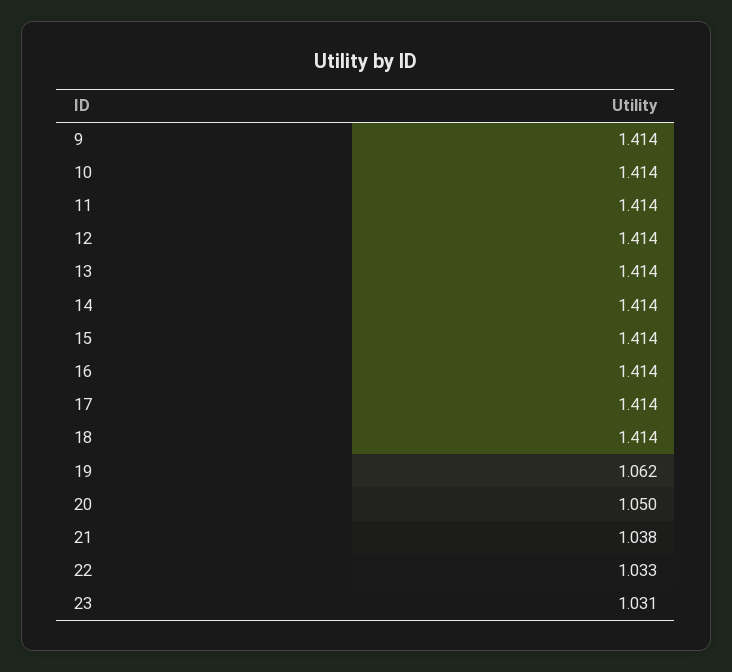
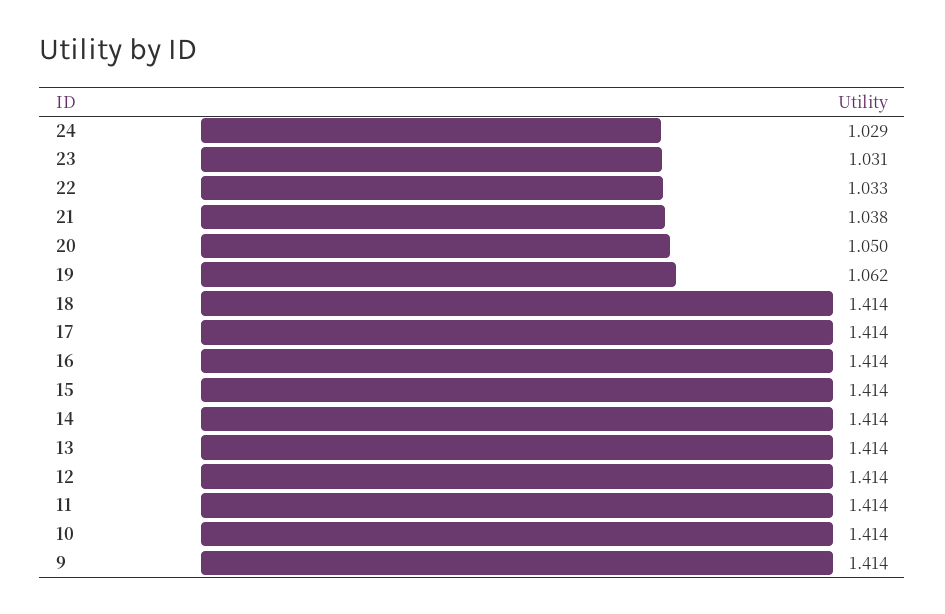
  {
    "9": 1.414,
    "10": 1.414,
    "11": 1.414,
    "12": 1.414,
    "13": 1.414,
    "14": 1.414,
    "15": 1.414,
    "16": 1.414,
    "17": 1.414,
    "18": 1.414,
    "19": 1.062,
    "20": 1.05,
    "21": 1.038,
    "22": 1.033,
-   "23": 1.031
+   "23": 1.031,
+   "24": 1.029
  }

